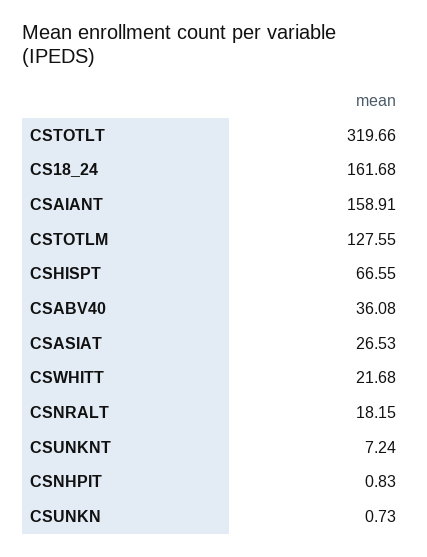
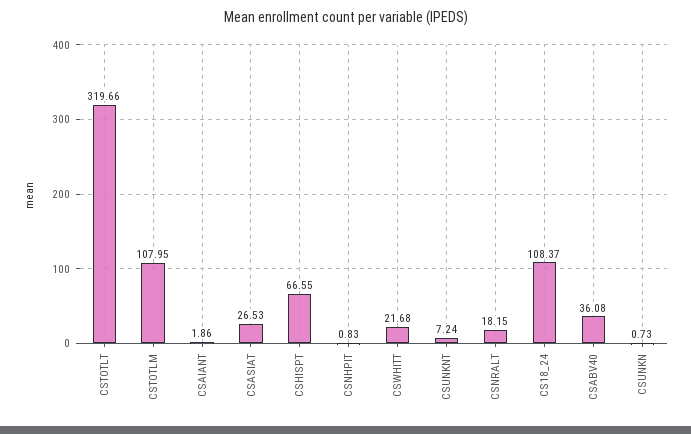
  {
    "CSTOTLT": 319.66,
-   "CS18_24": 161.68,
+   "CS18_24": 108.37,
-   "CSAIANT": 158.91,
+   "CSAIANT": 1.86,
-   "CSTOTLM": 127.55,
+   "CSTOTLM": 107.95,
    "CSHISPT": 66.55,
    "CSABV40": 36.08,
    "CSASIAT": 26.53,
    "CSWHITT": 21.68,
    "CSNRALT": 18.15,
    "CSUNKNT": 7.24,
    "CSNHPIT": 0.83,
    "CSUNKN": 0.73
  }

